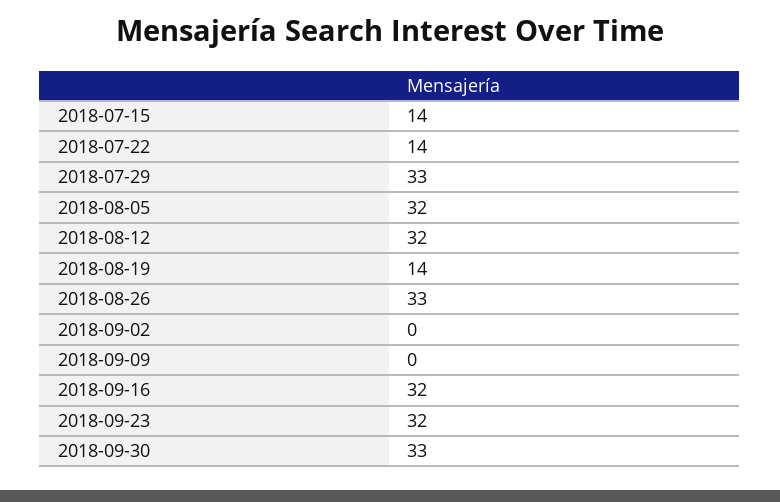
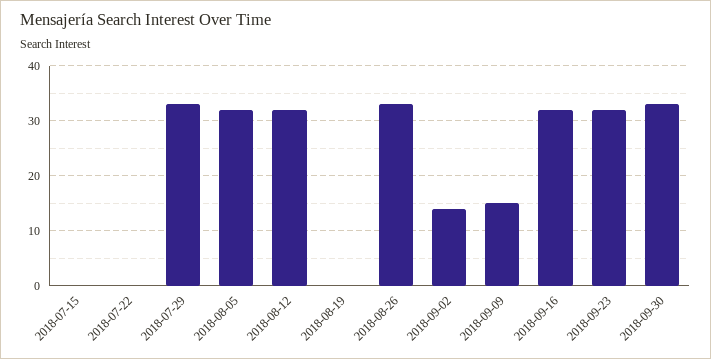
  {
-   "2018-07-15": 14,
+   "2018-07-15": 0,
-   "2018-07-22": 14,
+   "2018-07-22": 0,
    "2018-07-29": 33,
    "2018-08-05": 32,
    "2018-08-12": 32,
-   "2018-08-19": 14,
+   "2018-08-19": 0,
    "2018-08-26": 33,
-   "2018-09-02": 0,
+   "2018-09-02": 15,
-   "2018-09-09": 0,
+   "2018-09-09": 15,
    "2018-09-16": 32,
    "2018-09-23": 32,
    "2018-09-30": 33
  }

